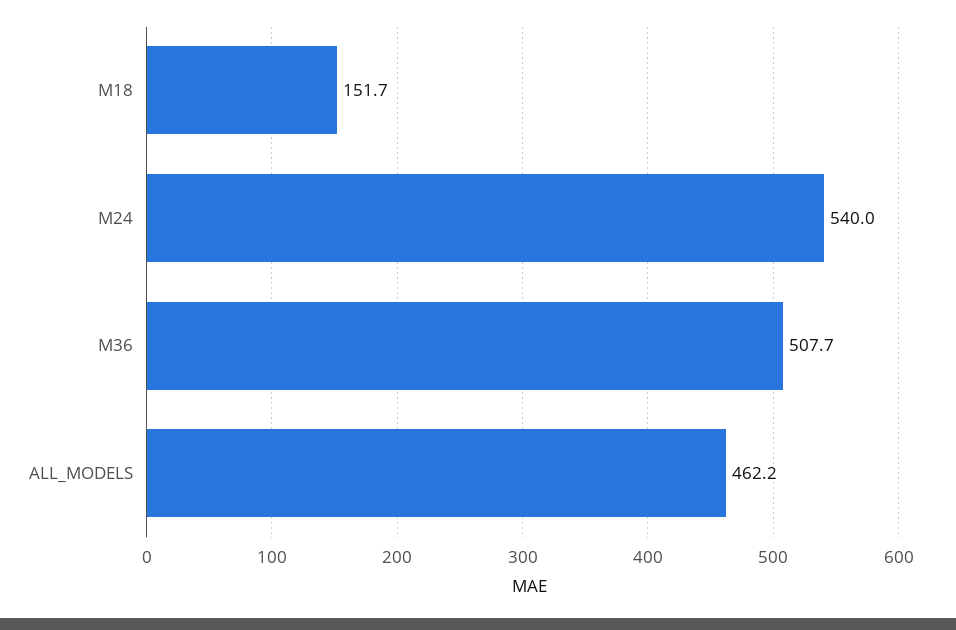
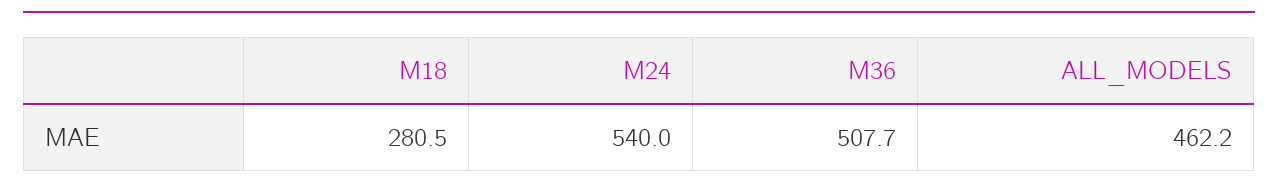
  {
-   "M18": 151.7,
+   "M18": 280.5,
    "M24": 540,
    "M36": 507.7,
    "ALL_MODELS": 462.2
  }

